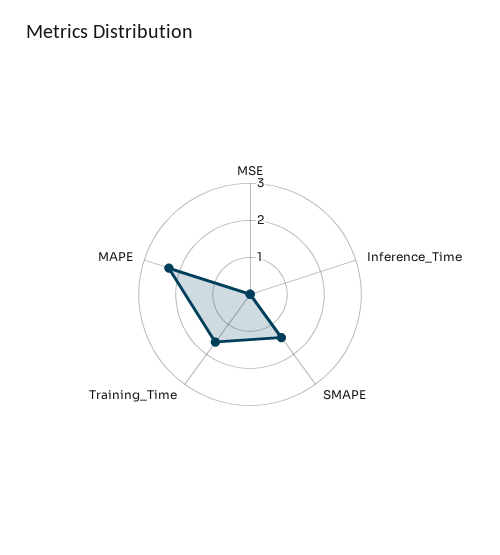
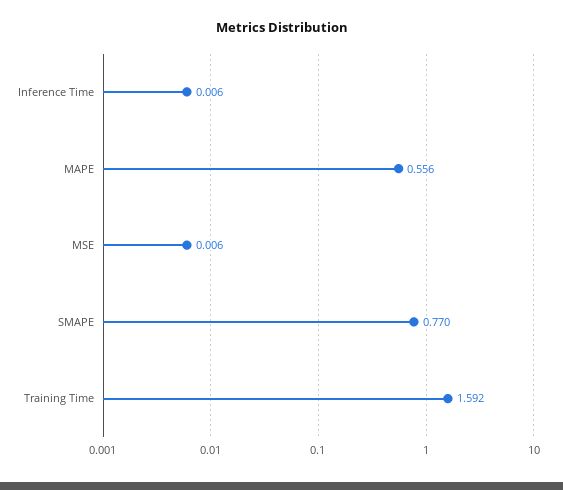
  {
    "MSE": 0.006,
    "Inference_Time": 0.006,
-   "SMAPE": 1.5,
+   "SMAPE": 0.77,
    "Training_Time": 1.592,
-   "MAPE": 2.25
+   "MAPE": 0.556
  }

